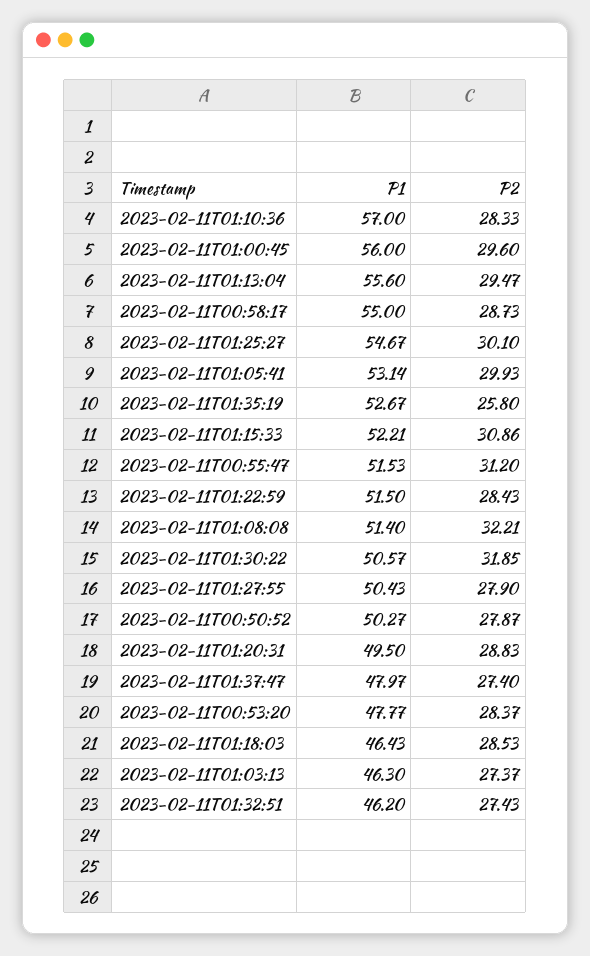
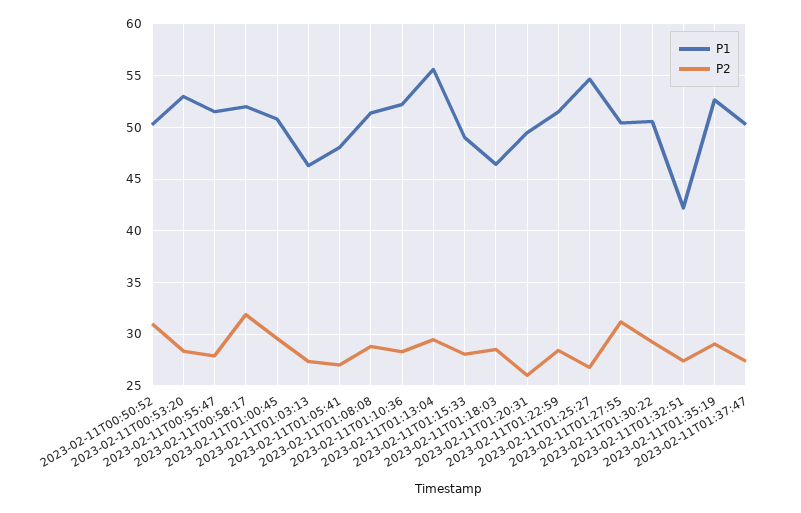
  {
    "P1": {
-     "2023-02-11T01:10:36": 57,
+     "2023-02-11T01:10:36": 52,
-     "2023-02-11T01:00:45": 56,
+     "2023-02-11T01:00:45": 51,
      "2023-02-11T01:13:04": 55.6,
-     "2023-02-11T00:58:17": 55,
+     "2023-02-11T00:58:17": 52,
      "2023-02-11T01:25:27": 54.67,
-     "2023-02-11T01:05:41": 53.14,
+     "2023-02-11T01:05:41": 48,
      "2023-02-11T01:35:19": 52.67,
-     "2023-02-11T01:15:33": 52.21,
+     "2023-02-11T01:15:33": 49,
      "2023-02-11T00:55:47": 51.53,
      "2023-02-11T01:22:59": 51.5,
      "2023-02-11T01:08:08": 51.4,
      "2023-02-11T01:30:22": 50.57,
      "2023-02-11T01:27:55": 50.43,
      "2023-02-11T00:50:52": 50.27,
      "2023-02-11T01:20:31": 49.5,
-     "2023-02-11T01:37:47": 47.97,
+     "2023-02-11T01:37:47": 50,
-     "2023-02-11T00:53:20": 47.77,
+     "2023-02-11T00:53:20": 53,
      "2023-02-11T01:18:03": 46.43,
      "2023-02-11T01:03:13": 46.3,
-     "2023-02-11T01:32:51": 46.2
+     "2023-02-11T01:32:51": 42
    },
    "P2": {
      "2023-02-11T01:10:36": 28.33,
      "2023-02-11T01:00:45": 29.6,
      "2023-02-11T01:13:04": 29.47,
-     "2023-02-11T00:58:17": 28.73,
+     "2023-02-11T00:58:17": 32,
-     "2023-02-11T01:25:27": 30.1,
+     "2023-02-11T01:25:27": 27,
-     "2023-02-11T01:05:41": 29.93,
+     "2023-02-11T01:05:41": 27,
-     "2023-02-11T01:35:19": 25.8,
+     "2023-02-11T01:35:19": 29,
-     "2023-02-11T01:15:33": 30.86,
+     "2023-02-11T01:15:33": 28,
-     "2023-02-11T00:55:47": 31.2,
+     "2023-02-11T00:55:47": 28,
      "2023-02-11T01:22:59": 28.43,
-     "2023-02-11T01:08:08": 32.21,
+     "2023-02-11T01:08:08": 29,
-     "2023-02-11T01:30:22": 31.85,
+     "2023-02-11T01:30:22": 29,
-     "2023-02-11T01:27:55": 27.9,
+     "2023-02-11T01:27:55": 31,
-     "2023-02-11T00:50:52": 27.87,
+     "2023-02-11T00:50:52": 31,
-     "2023-02-11T01:20:31": 28.83,
+     "2023-02-11T01:20:31": 26,
      "2023-02-11T01:37:47": 27.4,
      "2023-02-11T00:53:20": 28.37,
      "2023-02-11T01:18:03": 28.53,
      "2023-02-11T01:03:13": 27.37,
      "2023-02-11T01:32:51": 27.43
    }
  }

